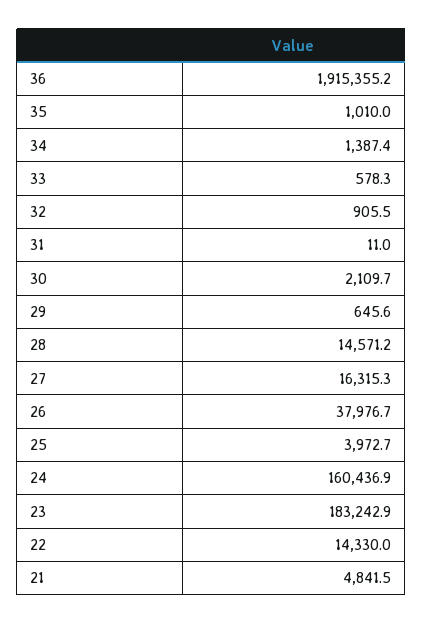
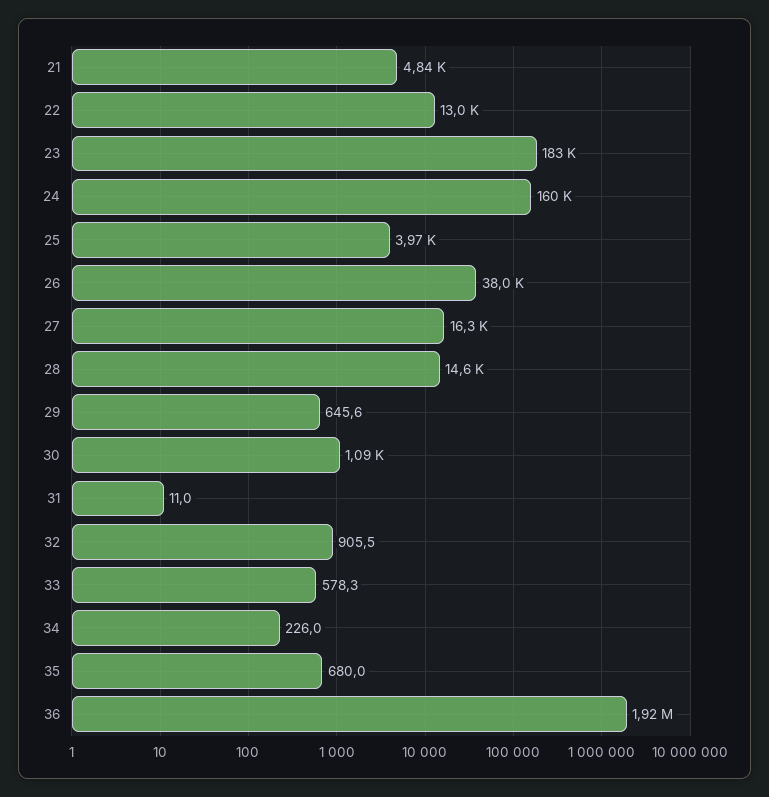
  {
    "36": 1915355.2,
-   "35": 1010,
+   "35": 680,
-   "34": 1387.4,
+   "34": 226,
    "33": 578.3,
    "32": 905.5,
    "31": 11,
-   "30": 2109.7,
+   "30": 1090,
    "29": 645.6,
    "28": 14571.2,
    "27": 16315.3,
    "26": 37976.7,
    "25": 3972.7,
    "24": 160436.9,
    "23": 183242.9,
-   "22": 14330,
+   "22": 13000,
    "21": 4841.5
  }

